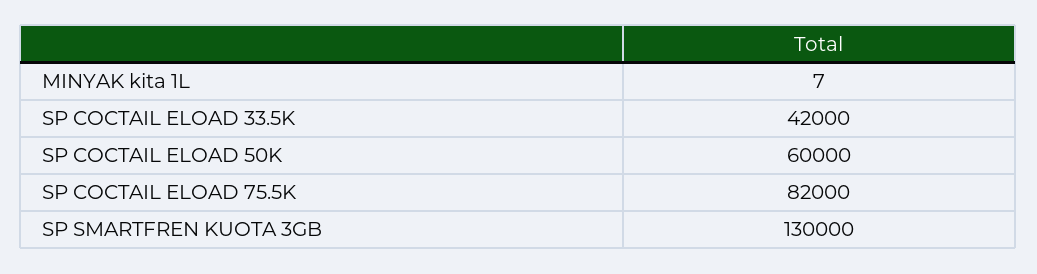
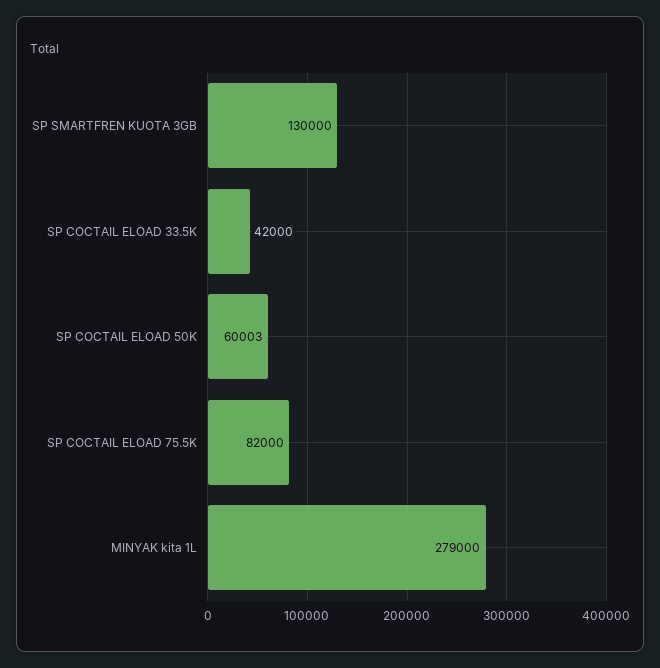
  {
-   "MINYAK kita 1L": 7,
+   "MINYAK kita 1L": 279000,
    "SP COCTAIL ELOAD 33.5K": 42000,
-   "SP COCTAIL ELOAD 50K": 60000,
+   "SP COCTAIL ELOAD 50K": 60003,
    "SP COCTAIL ELOAD 75.5K": 82000,
    "SP SMARTFREN KUOTA 3GB": 130000
  }

